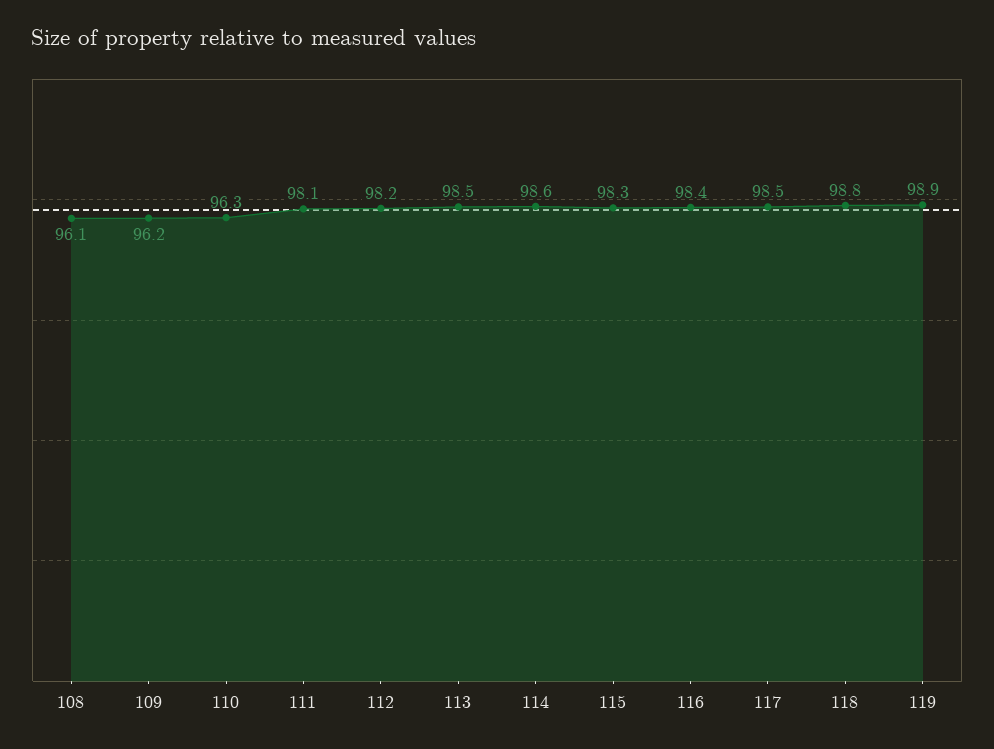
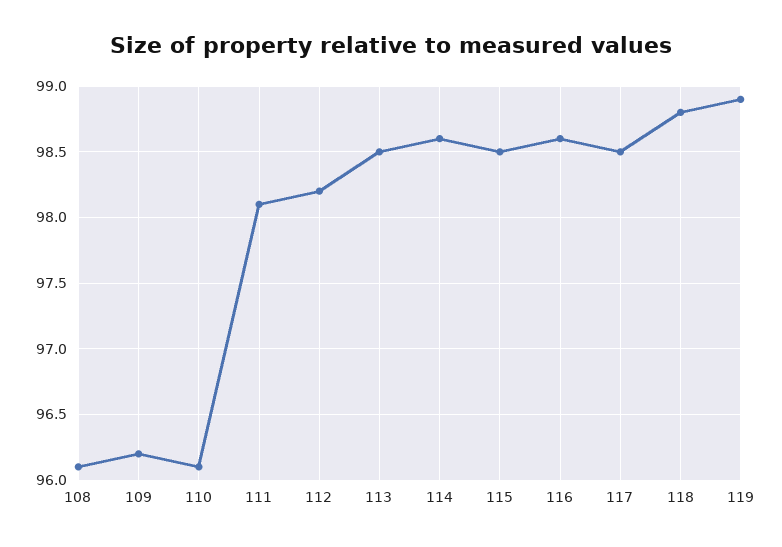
  {
    "108": 96.1,
    "109": 96.2,
-   "110": 96.3,
+   "110": 96.1,
    "111": 98.1,
    "112": 98.2,
    "113": 98.5,
    "114": 98.6,
-   "115": 98.3,
+   "115": 98.5,
-   "116": 98.4,
+   "116": 98.6,
    "117": 98.5,
    "118": 98.8,
    "119": 98.9
  }

